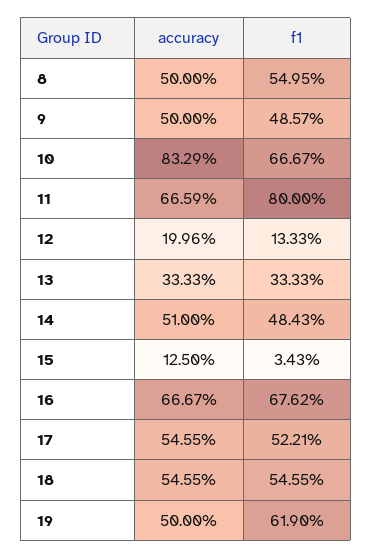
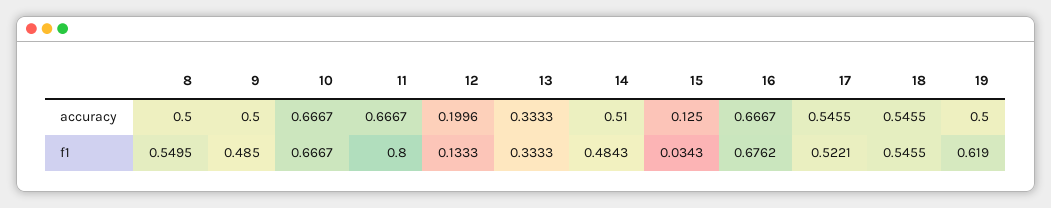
  {
    "accuracy": {
      "8": 0.5,
      "9": 0.5,
-     "10": 0.8329,
+     "10": 0.6667,
-     "11": 0.6659,
+     "11": 0.6667,
      "12": 0.1996,
      "13": 0.3333,
      "14": 0.51,
      "15": 0.125,
      "16": 0.6667,
      "17": 0.5455,
      "18": 0.5455,
      "19": 0.5
    },
    "f1": {
      "8": 0.5495,
-     "9": 0.4857,
+     "9": 0.485,
      "10": 0.6667,
      "11": 0.8,
      "12": 0.1333,
      "13": 0.3333,
      "14": 0.4843,
      "15": 0.0343,
      "16": 0.6762,
      "17": 0.5221,
      "18": 0.5455,
      "19": 0.619
    }
  }

